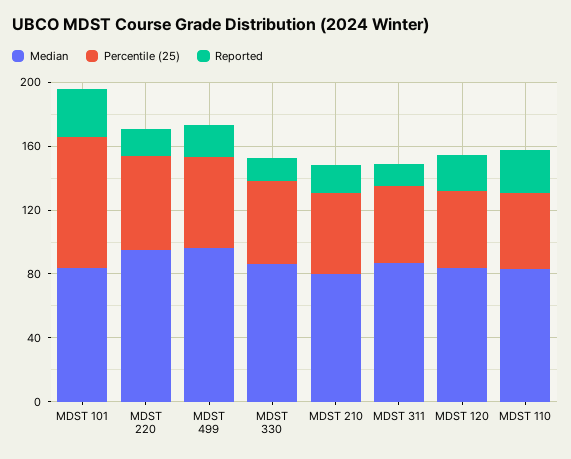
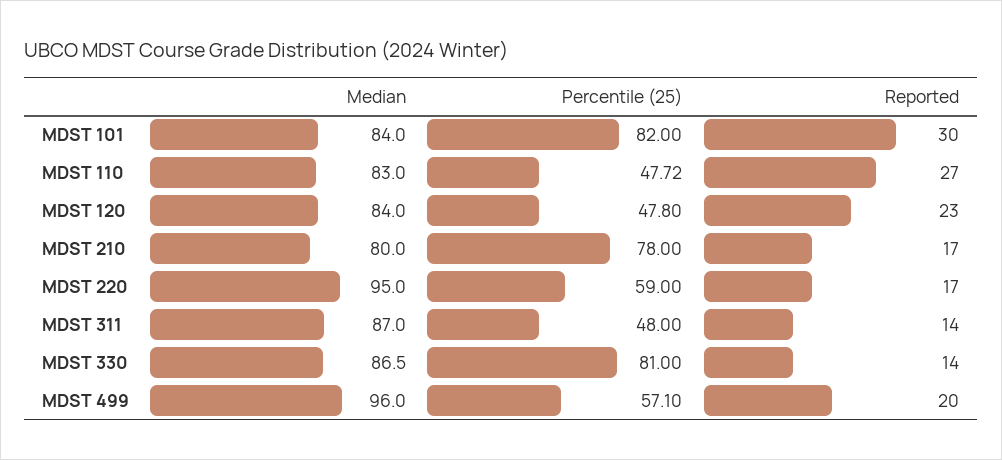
  {
    "Median": {
      "MDST 101": 84,
      "MDST 220": 95,
      "MDST 499": 96,
      "MDST 330": 86.5,
      "MDST 210": 80,
      "MDST 311": 87,
      "MDST 120": 84,
      "MDST 110": 83
    },
    "Percentile (25)": {
      "MDST 101": 82,
      "MDST 220": 59,
      "MDST 499": 57.1,
-     "MDST 330": 50,
+     "MDST 330": 81,
-     "MDST 210": 50,
+     "MDST 210": 78,
      "MDST 311": 48,
      "MDST 120": 47.8,
      "MDST 110": 47.72
    },
    "Reported": {
      "MDST 101": 30,
      "MDST 220": 17,
      "MDST 499": 20,
      "MDST 330": 14,
      "MDST 210": 17,
      "MDST 311": 14,
      "MDST 120": 23,
      "MDST 110": 27
    }
  }

